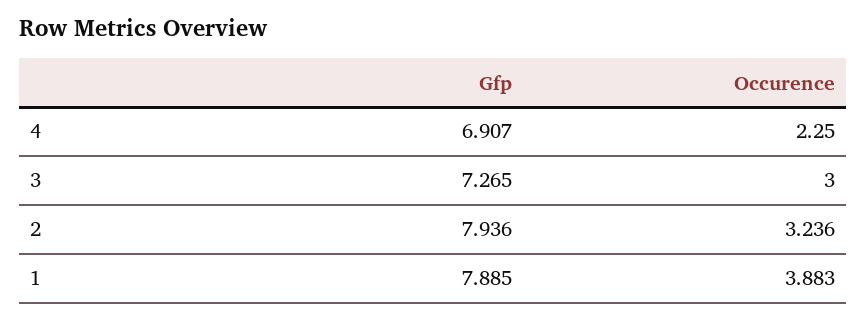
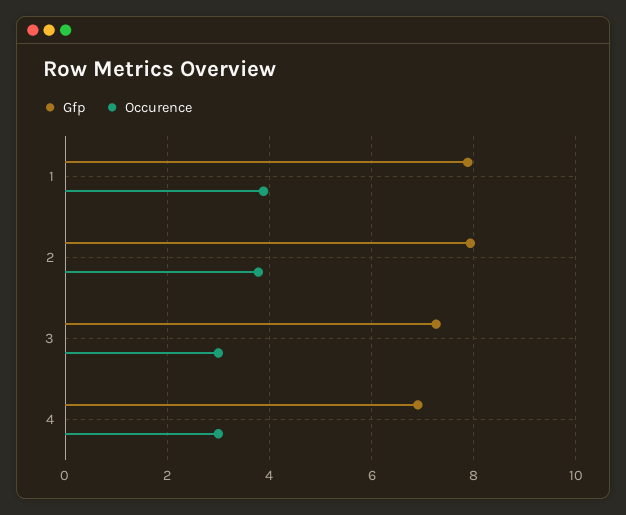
  {
    "Gfp": {
      "4": 6.907,
      "3": 7.265,
      "2": 7.936,
      "1": 7.885
    },
    "Occurence": {
-     "4": 2.25,
+     "4": 3,
      "3": 3,
-     "2": 3.236,
+     "2": 3.8,
      "1": 3.883
    }
  }

